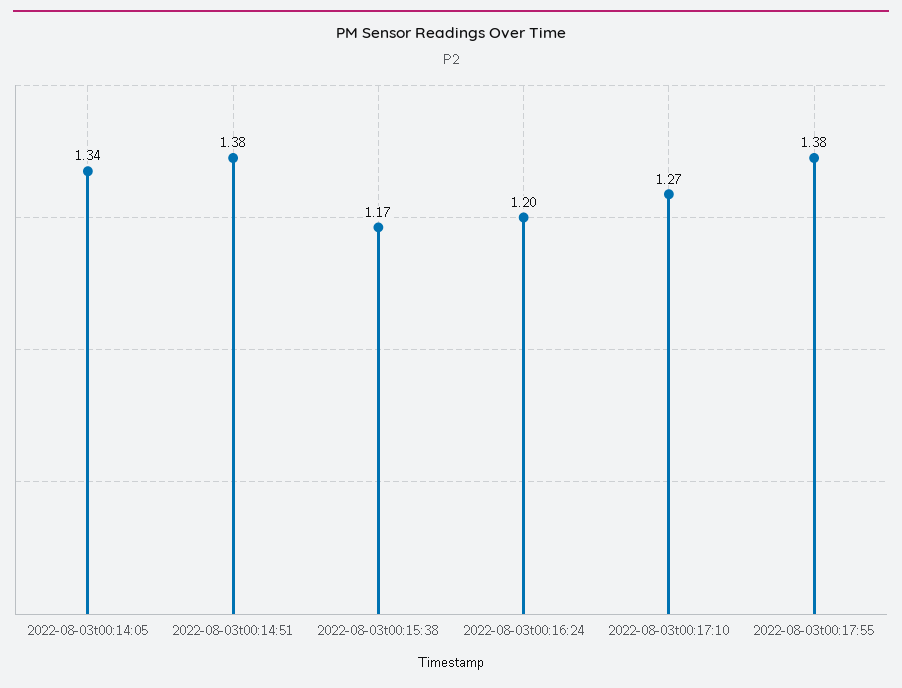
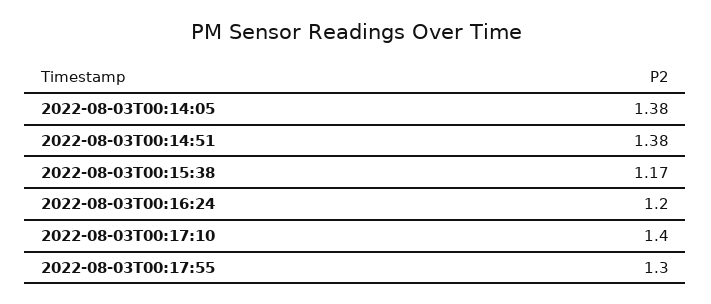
  {
-   "2022-08-03t00:14:05": 1.34,
+   "2022-08-03t00:14:05": 1.38,
    "2022-08-03t00:14:51": 1.38,
    "2022-08-03t00:15:38": 1.17,
    "2022-08-03t00:16:24": 1.2,
-   "2022-08-03t00:17:10": 1.27,
+   "2022-08-03t00:17:10": 1.4,
-   "2022-08-03t00:17:55": 1.38
+   "2022-08-03t00:17:55": 1.3
  }

